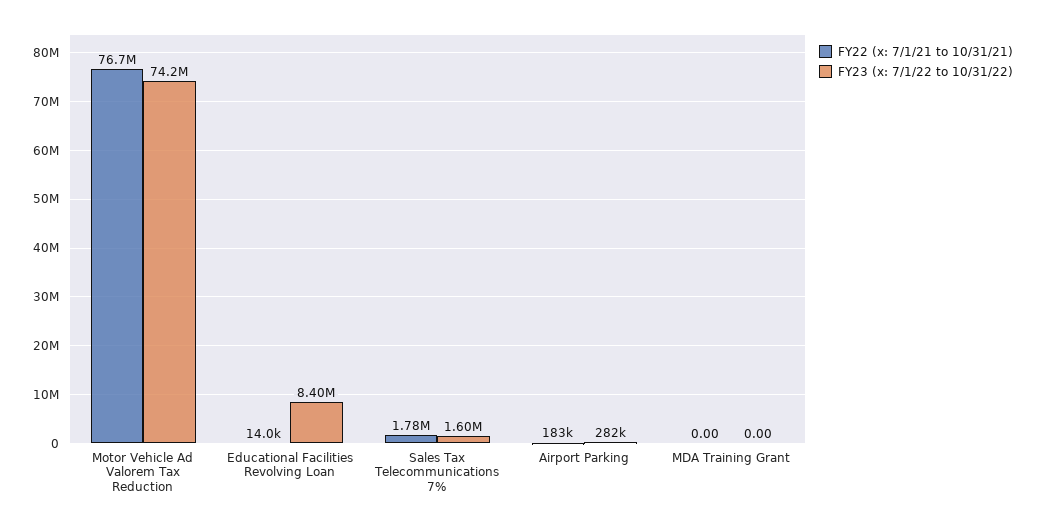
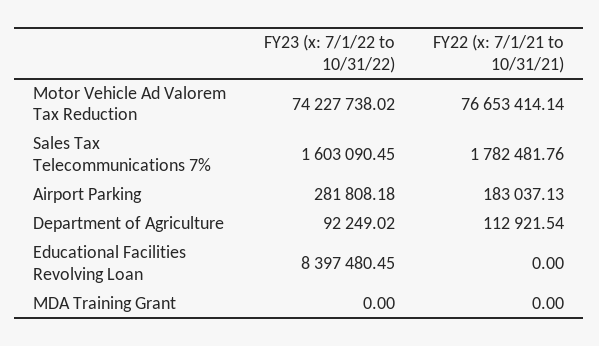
  {
    "FY22 (x: 7/1/21 to 10/31/21)": {
      "Motor Vehicle Ad Valorem Tax Reduction": 76653414.14,
-     "Educational Facilities Revolving Loan": 14000,
+     "Educational Facilities Revolving Loan": 0,
      "Sales Tax Telecommunications 7%": 1782481.76,
      "Airport Parking": 183037.13,
-     "MDA Training Grant": 0
+     "MDA Training Grant": 0,
+     "Department of Agriculture": 112921.54
    },
    "FY23 (x: 7/1/22 to 10/31/22)": {
      "Motor Vehicle Ad Valorem Tax Reduction": 74227738.02,
      "Educational Facilities Revolving Loan": 8397480.45,
      "Sales Tax Telecommunications 7%": 1603090.45,
      "Airport Parking": 281808.18,
-     "MDA Training Grant": 0
+     "MDA Training Grant": 0,
+     "Department of Agriculture": 92249.02
    }
  }

